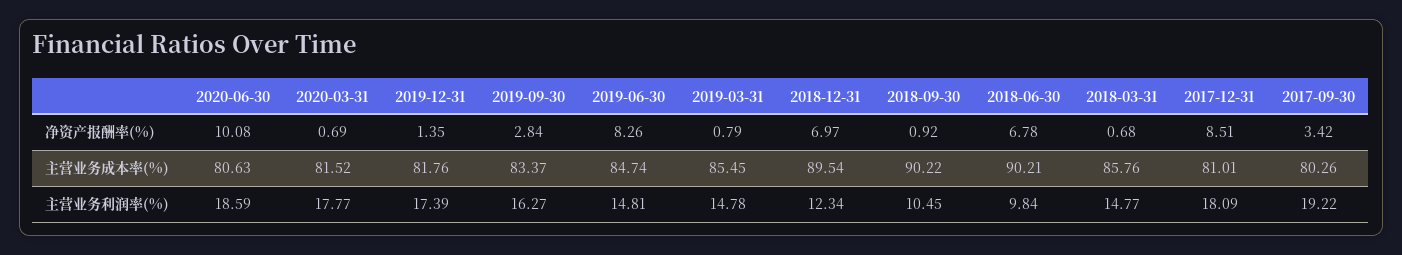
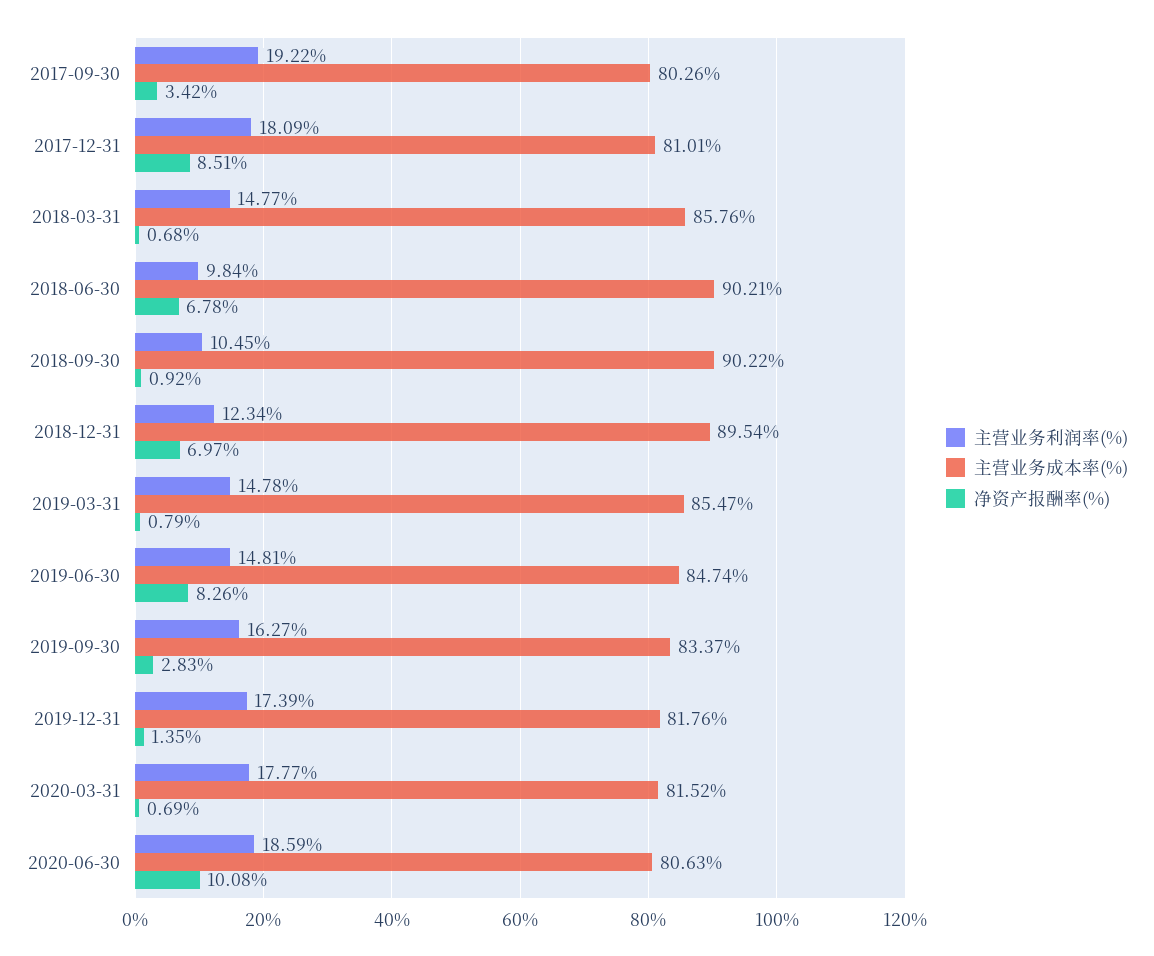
  {
    "净资产报酬率(%)": {
      "2020-06-30": 10.08,
      "2020-03-31": 0.69,
      "2019-12-31": 1.35,
-     "2019-09-30": 2.84,
+     "2019-09-30": 2.83,
      "2019-06-30": 8.26,
      "2019-03-31": 0.79,
      "2018-12-31": 6.97,
      "2018-09-30": 0.92,
      "2018-06-30": 6.78,
      "2018-03-31": 0.68,
      "2017-12-31": 8.51,
      "2017-09-30": 3.42
    },
    "主营业务成本率(%)": {
      "2020-06-30": 80.63,
      "2020-03-31": 81.52,
      "2019-12-31": 81.76,
      "2019-09-30": 83.37,
      "2019-06-30": 84.74,
-     "2019-03-31": 85.45,
+     "2019-03-31": 85.47,
      "2018-12-31": 89.54,
      "2018-09-30": 90.22,
      "2018-06-30": 90.21,
      "2018-03-31": 85.76,
      "2017-12-31": 81.01,
      "2017-09-30": 80.26
    },
    "主营业务利润率(%)": {
      "2020-06-30": 18.59,
      "2020-03-31": 17.77,
      "2019-12-31": 17.39,
      "2019-09-30": 16.27,
      "2019-06-30": 14.81,
      "2019-03-31": 14.78,
      "2018-12-31": 12.34,
      "2018-09-30": 10.45,
      "2018-06-30": 9.84,
      "2018-03-31": 14.77,
      "2017-12-31": 18.09,
      "2017-09-30": 19.22
    }
  }

